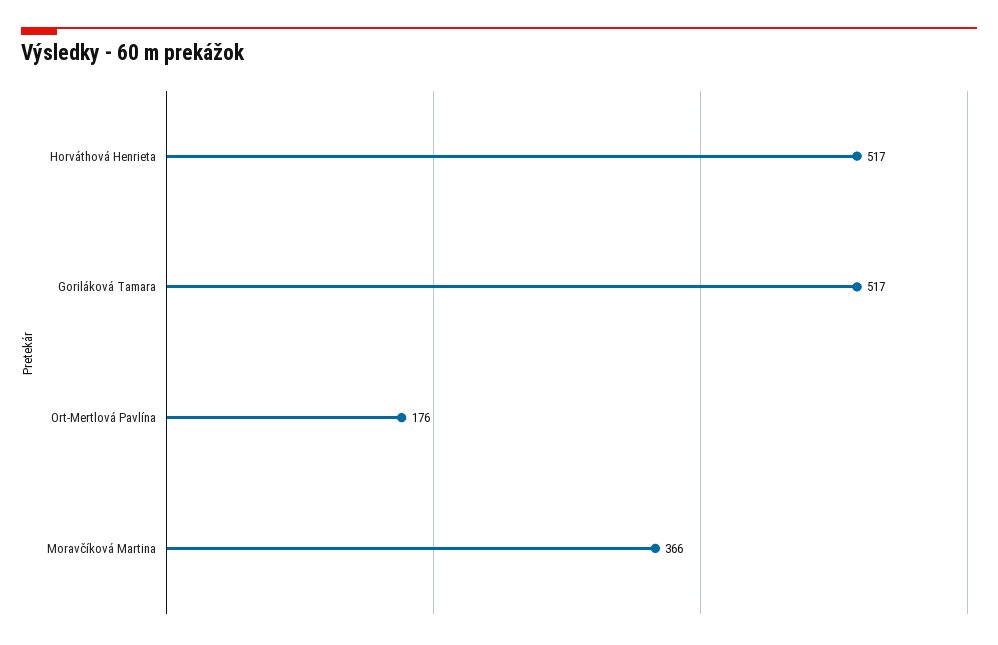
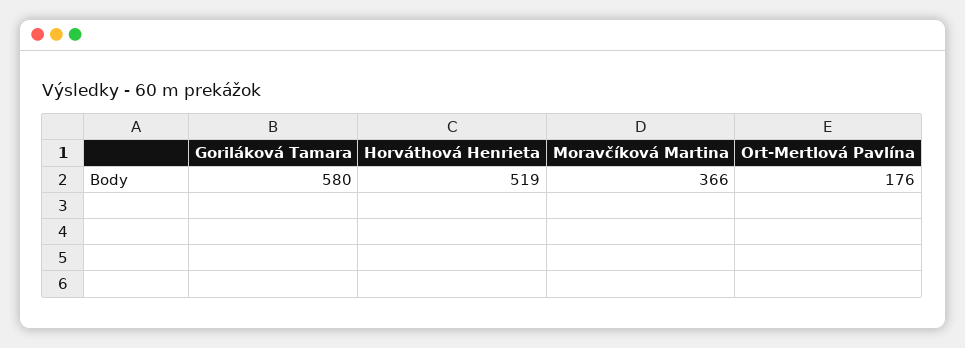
  {
-   "Horváthová Henrieta": 517,
+   "Horváthová Henrieta": 519,
-   "Goriláková Tamara": 517,
+   "Goriláková Tamara": 580,
    "Ort-Mertlová Pavlína": 176,
    "Moravčíková Martina": 366
  }

